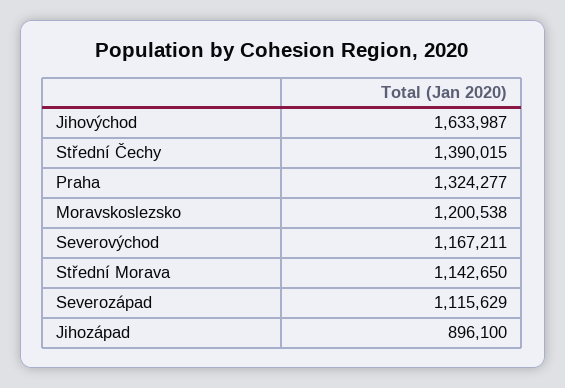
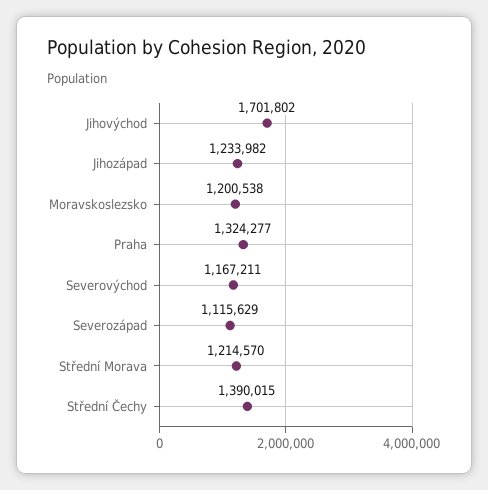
  {
-   "Jihovýchod": 1633987,
+   "Jihovýchod": 1701802,
    "Střední Čechy": 1390015,
    "Praha": 1324277,
    "Moravskoslezsko": 1200538,
    "Severovýchod": 1167211,
-   "Střední Morava": 1142650,
+   "Střední Morava": 1214570,
    "Severozápad": 1115629,
-   "Jihozápad": 896100
+   "Jihozápad": 1233982
  }

